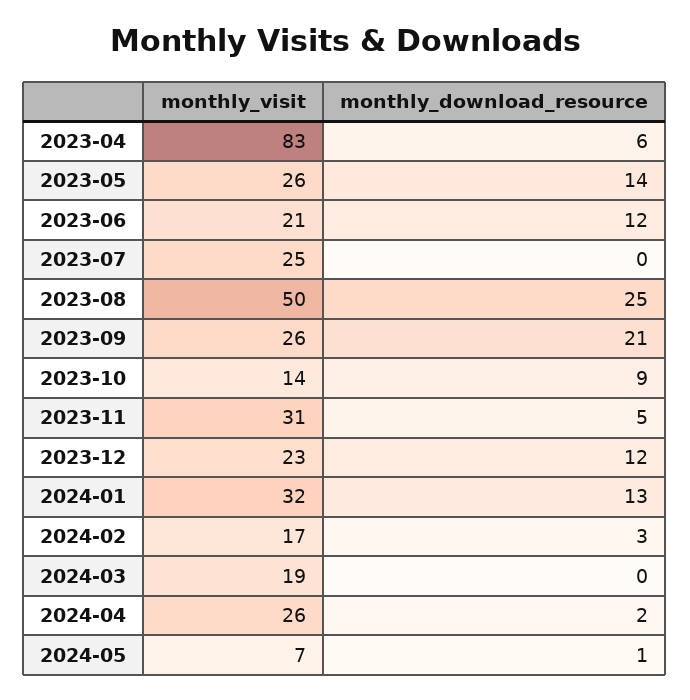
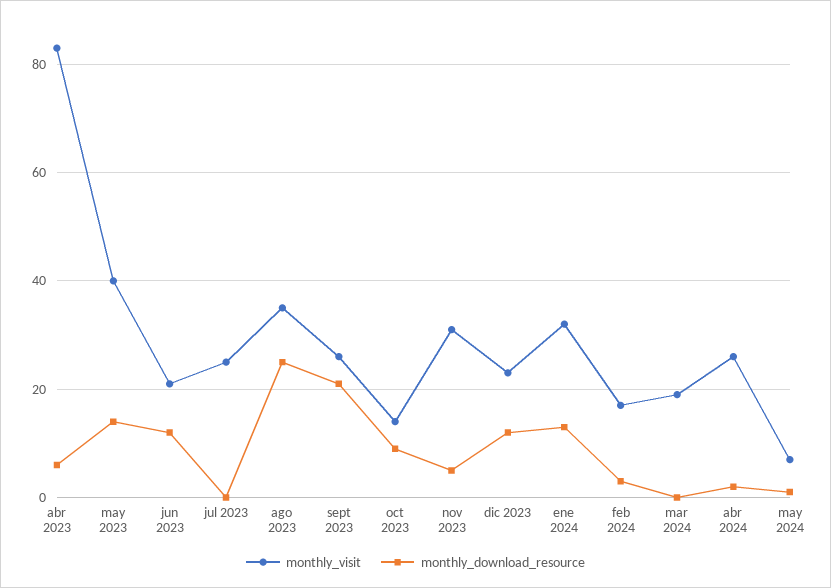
  {
    "monthly_visit": {
      "2023-04": 83,
-     "2023-05": 26,
+     "2023-05": 40,
      "2023-06": 21,
      "2023-07": 25,
-     "2023-08": 50,
+     "2023-08": 35,
      "2023-09": 26,
      "2023-10": 14,
      "2023-11": 31,
      "2023-12": 23,
      "2024-01": 32,
      "2024-02": 17,
      "2024-03": 19,
      "2024-04": 26,
      "2024-05": 7
    },
    "monthly_download_resource": {
      "2023-04": 6,
      "2023-05": 14,
      "2023-06": 12,
      "2023-07": 0,
      "2023-08": 25,
      "2023-09": 21,
      "2023-10": 9,
      "2023-11": 5,
      "2023-12": 12,
      "2024-01": 13,
      "2024-02": 3,
      "2024-03": 0,
      "2024-04": 2,
      "2024-05": 1
    }
  }

